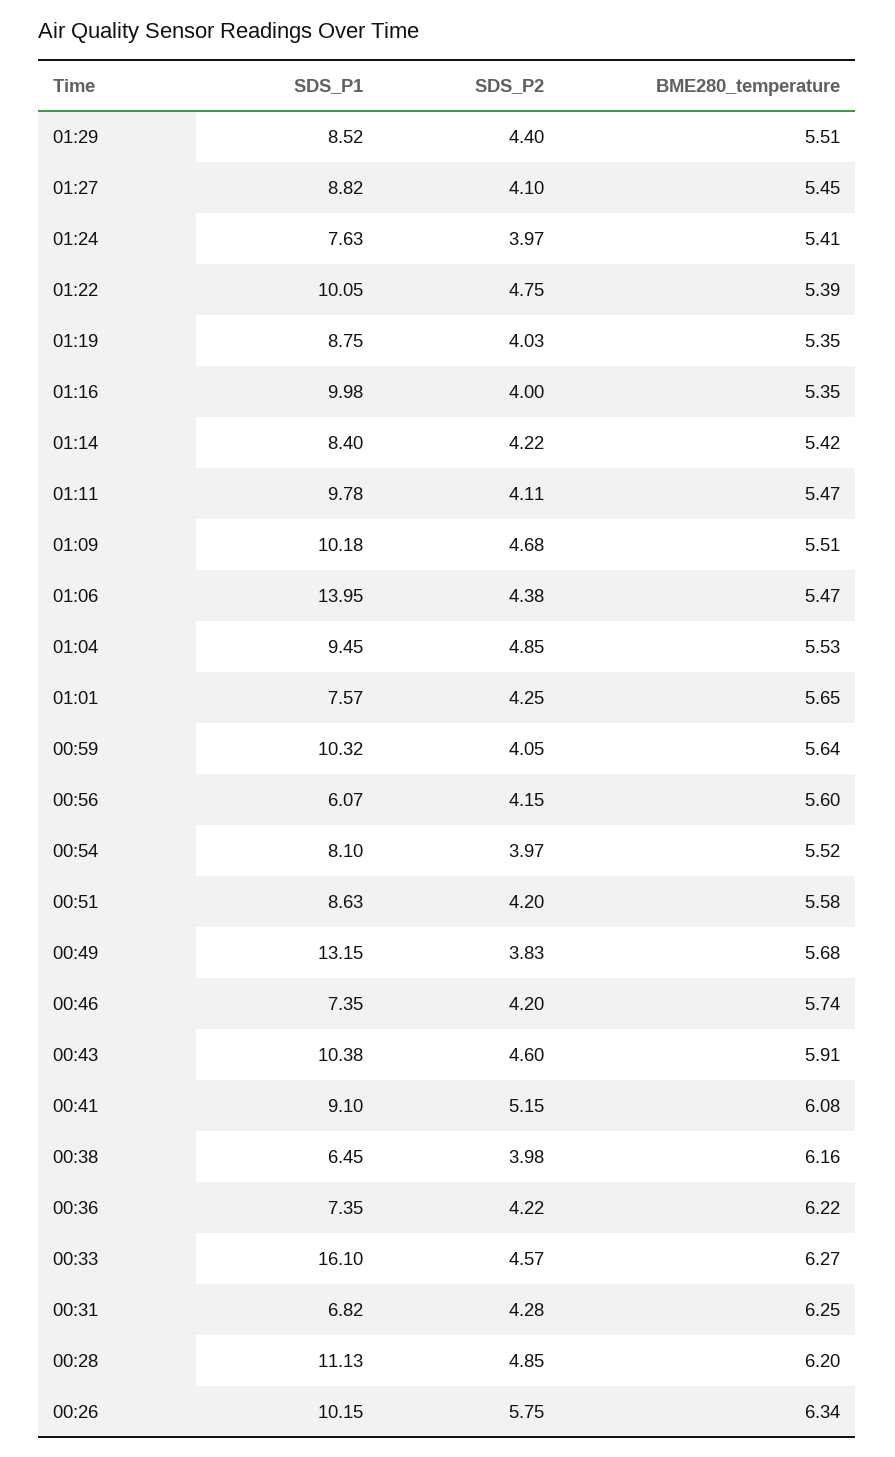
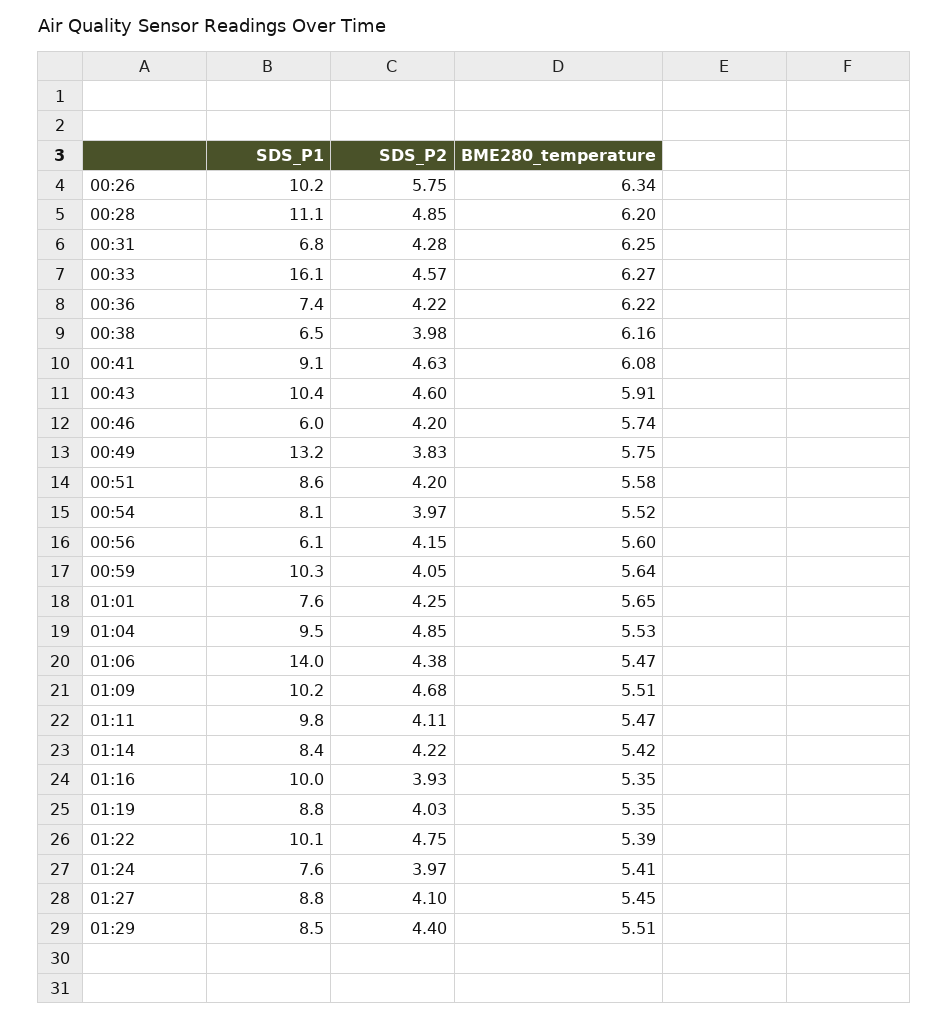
  {
    "SDS_P1": {
      "01:29": 8.52,
      "01:27": 8.82,
      "01:24": 7.63,
      "01:22": 10.05,
      "01:19": 8.75,
      "01:16": 9.98,
      "01:14": 8.4,
      "01:11": 9.78,
      "01:09": 10.18,
      "01:06": 13.95,
      "01:04": 9.45,
      "01:01": 7.57,
      "00:59": 10.32,
      "00:56": 6.07,
      "00:54": 8.1,
      "00:51": 8.63,
      "00:49": 13.15,
-     "00:46": 7.35,
+     "00:46": 6,
      "00:43": 10.38,
      "00:41": 9.1,
      "00:38": 6.45,
      "00:36": 7.35,
      "00:33": 16.1,
      "00:31": 6.82,
      "00:28": 11.13,
      "00:26": 10.15
    },
    "SDS_P2": {
      "01:29": 4.4,
      "01:27": 4.1,
      "01:24": 3.97,
      "01:22": 4.75,
      "01:19": 4.03,
-     "01:16": 4,
+     "01:16": 3.93,
      "01:14": 4.22,
      "01:11": 4.11,
      "01:09": 4.68,
      "01:06": 4.38,
      "01:04": 4.85,
      "01:01": 4.25,
      "00:59": 4.05,
      "00:56": 4.15,
      "00:54": 3.97,
      "00:51": 4.2,
      "00:49": 3.83,
      "00:46": 4.2,
      "00:43": 4.6,
-     "00:41": 5.15,
+     "00:41": 4.63,
      "00:38": 3.98,
      "00:36": 4.22,
      "00:33": 4.57,
      "00:31": 4.28,
      "00:28": 4.85,
      "00:26": 5.75
    },
    "BME280_temperature": {
      "01:29": 5.51,
      "01:27": 5.45,
      "01:24": 5.41,
      "01:22": 5.39,
      "01:19": 5.35,
      "01:16": 5.35,
      "01:14": 5.42,
      "01:11": 5.47,
      "01:09": 5.51,
      "01:06": 5.47,
      "01:04": 5.53,
      "01:01": 5.65,
      "00:59": 5.64,
      "00:56": 5.6,
      "00:54": 5.52,
      "00:51": 5.58,
-     "00:49": 5.68,
+     "00:49": 5.75,
      "00:46": 5.74,
      "00:43": 5.91,
      "00:41": 6.08,
      "00:38": 6.16,
      "00:36": 6.22,
      "00:33": 6.27,
      "00:31": 6.25,
      "00:28": 6.2,
      "00:26": 6.34
    }
  }

